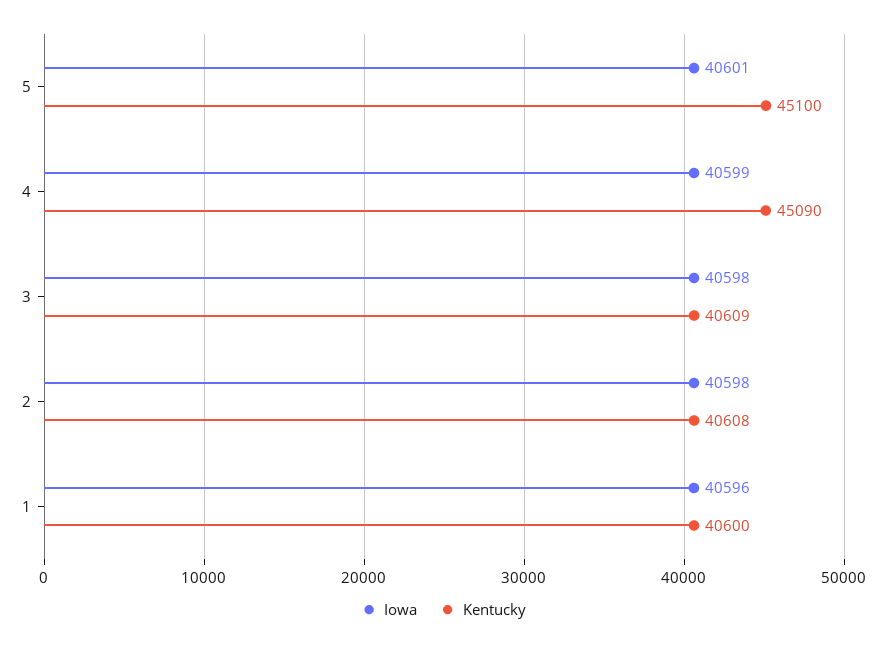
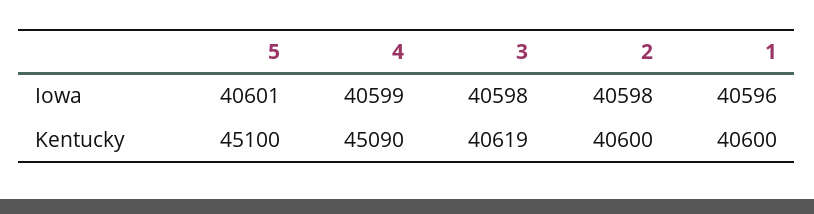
  {
    "Iowa": {
      "5": 40601,
      "4": 40599,
      "3": 40598,
      "2": 40598,
      "1": 40596
    },
    "Kentucky": {
      "5": 45100,
      "4": 45090,
-     "3": 40609,
+     "3": 40619,
-     "2": 40608,
+     "2": 40600,
      "1": 40600
    }
  }

